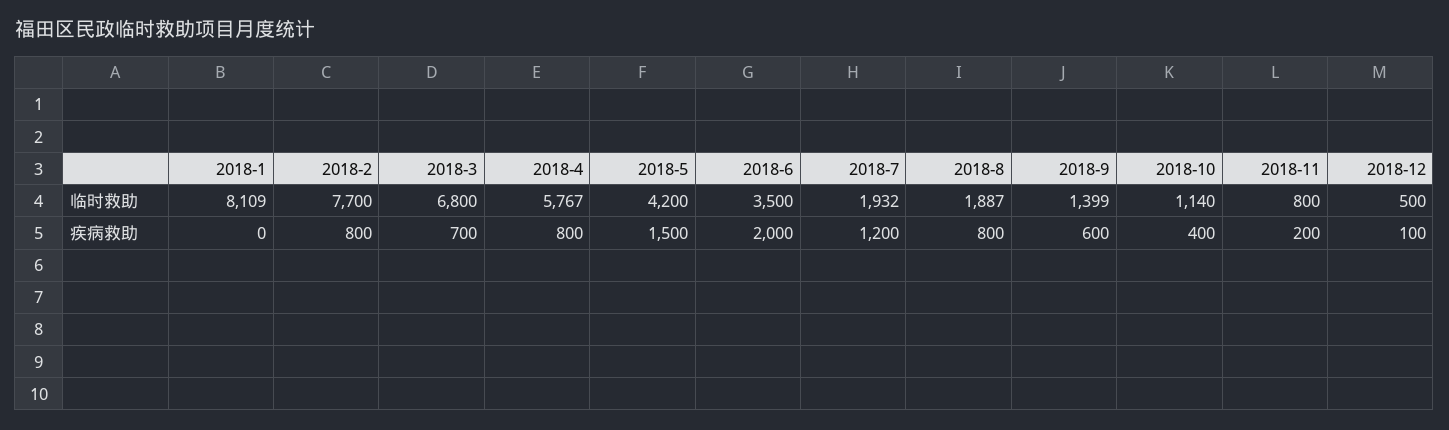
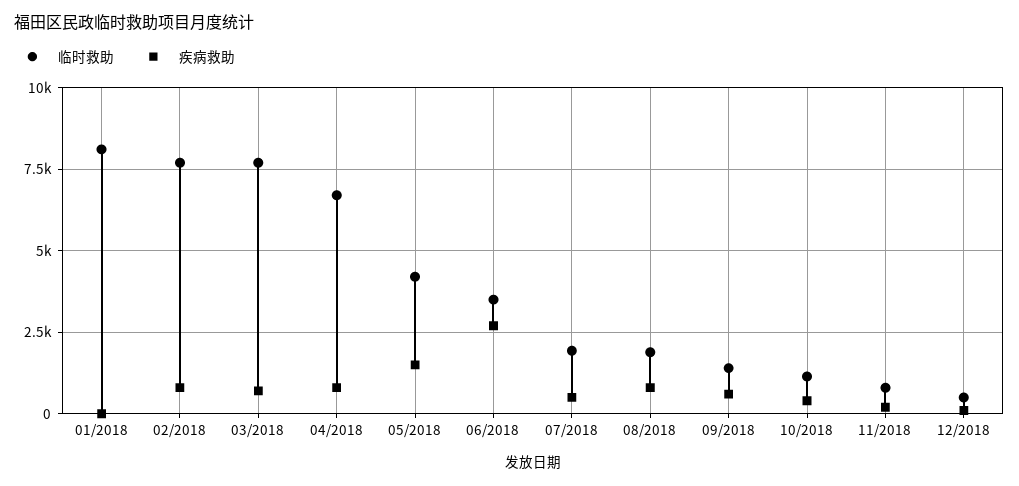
  {
    "临时救助": {
      "2018-1": 8109,
      "2018-2": 7700,
-     "2018-3": 6800,
+     "2018-3": 7750,
-     "2018-4": 5767,
+     "2018-4": 6750,
      "2018-5": 4200,
      "2018-6": 3500,
      "2018-7": 1932,
      "2018-8": 1887,
      "2018-9": 1399,
      "2018-10": 1140,
      "2018-11": 800,
      "2018-12": 500
    },
    "疾病救助": {
      "2018-1": 0,
      "2018-2": 800,
      "2018-3": 700,
      "2018-4": 800,
      "2018-5": 1500,
-     "2018-6": 2000,
+     "2018-6": 2750,
-     "2018-7": 1200,
+     "2018-7": 500,
      "2018-8": 800,
      "2018-9": 600,
      "2018-10": 400,
      "2018-11": 200,
      "2018-12": 100
    }
  }

